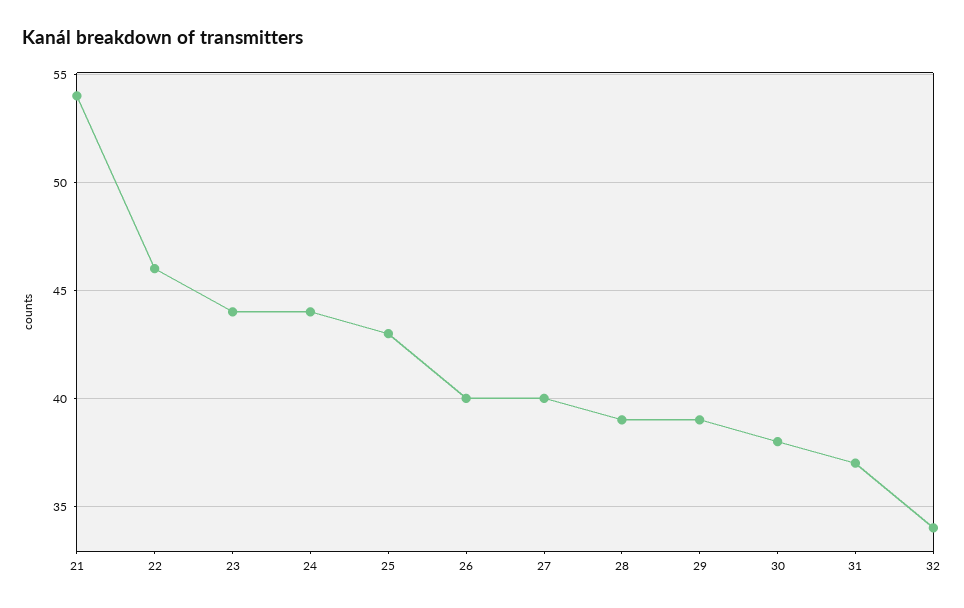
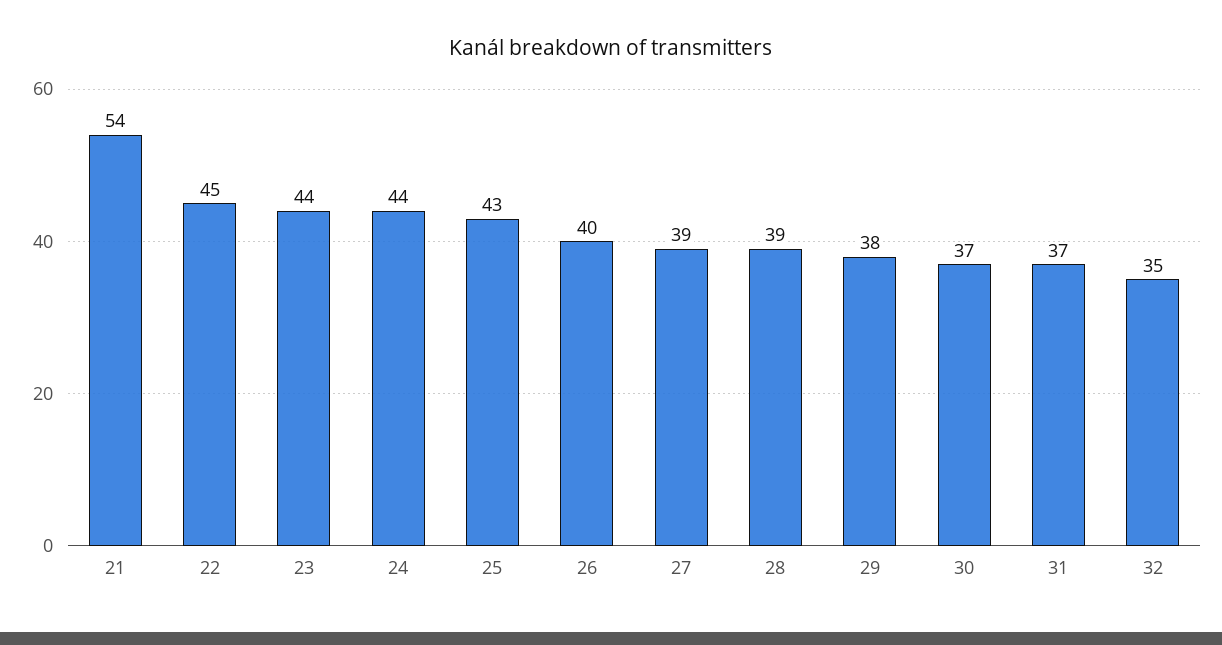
  {
    "21": 54,
-   "22": 46,
+   "22": 45,
    "23": 44,
    "24": 44,
    "25": 43,
    "26": 40,
-   "27": 40,
+   "27": 39,
    "28": 39,
-   "29": 39,
+   "29": 38,
-   "30": 38,
+   "30": 37,
    "31": 37,
-   "32": 34
+   "32": 35
  }

